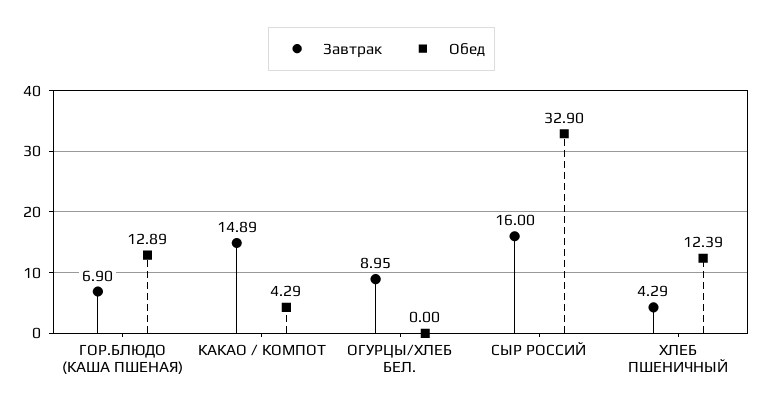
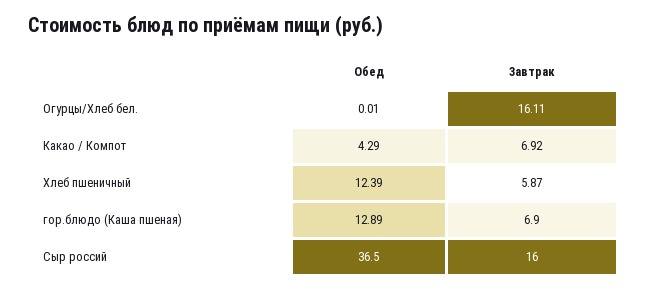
  {
    "Завтрак": {
      "ГОР.БЛЮДО (КАША ПШЕНАЯ)": 6.9,
-     "КАКАО / КОМПОТ": 14.89,
+     "КАКАО / КОМПОТ": 6.92,
-     "ОГУРЦЫ/ХЛЕБ БЕЛ.": 8.95,
+     "ОГУРЦЫ/ХЛЕБ БЕЛ.": 16.11,
      "СЫР РОССИЙ": 16,
-     "ХЛЕБ ПШЕНИЧНЫЙ": 4.29
+     "ХЛЕБ ПШЕНИЧНЫЙ": 5.87
    },
    "Обед": {
      "ГОР.БЛЮДО (КАША ПШЕНАЯ)": 12.89,
      "КАКАО / КОМПОТ": 4.29,
-     "ОГУРЦЫ/ХЛЕБ БЕЛ.": 0,
+     "ОГУРЦЫ/ХЛЕБ БЕЛ.": 0.01,
-     "СЫР РОССИЙ": 32.9,
+     "СЫР РОССИЙ": 36.5,
      "ХЛЕБ ПШЕНИЧНЫЙ": 12.39
    }
  }

